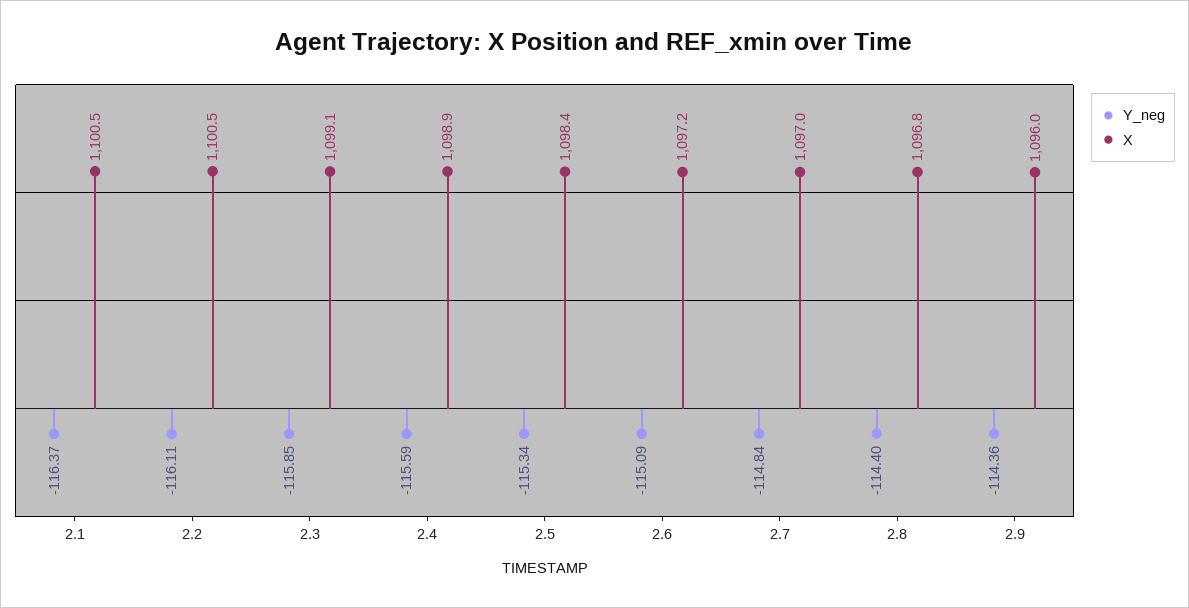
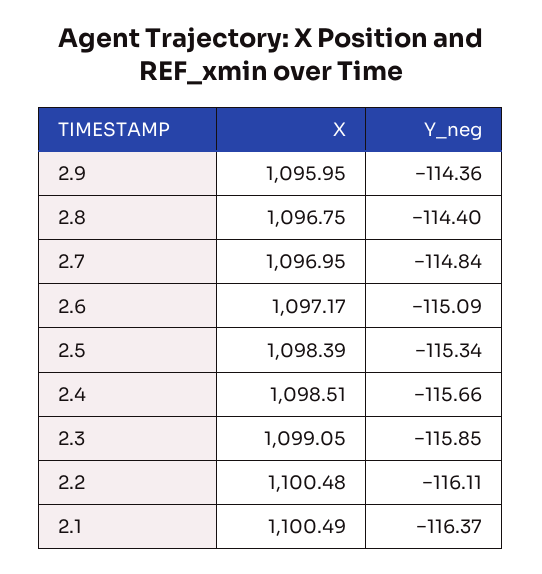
  {
    "Y_neg": {
      "2.1": -116.37,
      "2.2": -116.11,
      "2.3": -115.85,
-     "2.4": -115.59,
+     "2.4": -115.66,
      "2.5": -115.34,
      "2.6": -115.09,
      "2.7": -114.84,
      "2.8": -114.4,
      "2.9": -114.36
    },
    "X": {
      "2.1": 1100.49,
      "2.2": 1100.48,
      "2.3": 1099.05,
-     "2.4": 1098.9,
+     "2.4": 1098.51,
      "2.5": 1098.39,
      "2.6": 1097.17,
      "2.7": 1096.95,
      "2.8": 1096.75,
      "2.9": 1095.95
    }
  }

